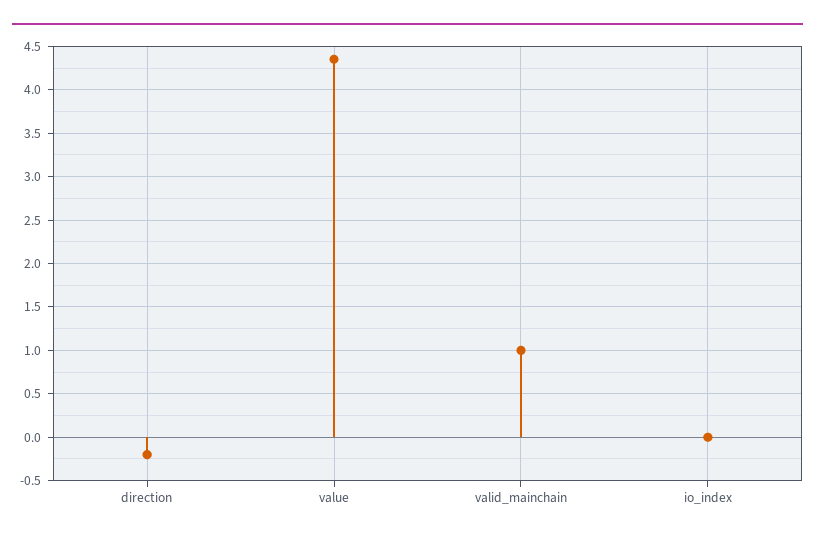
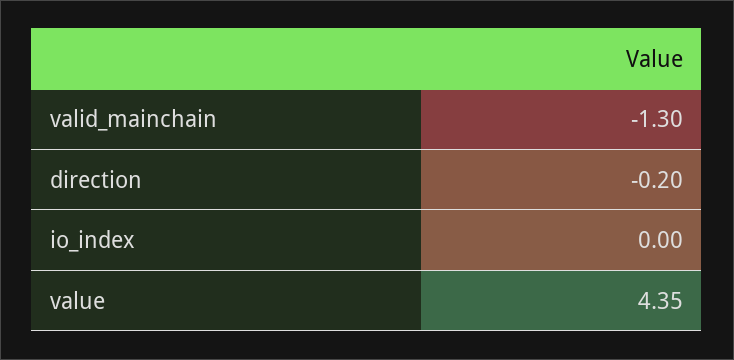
  {
    "direction": -0.2,
    "value": 4.35,
-   "valid_mainchain": 1,
+   "valid_mainchain": -1.3,
    "io_index": 0
  }

